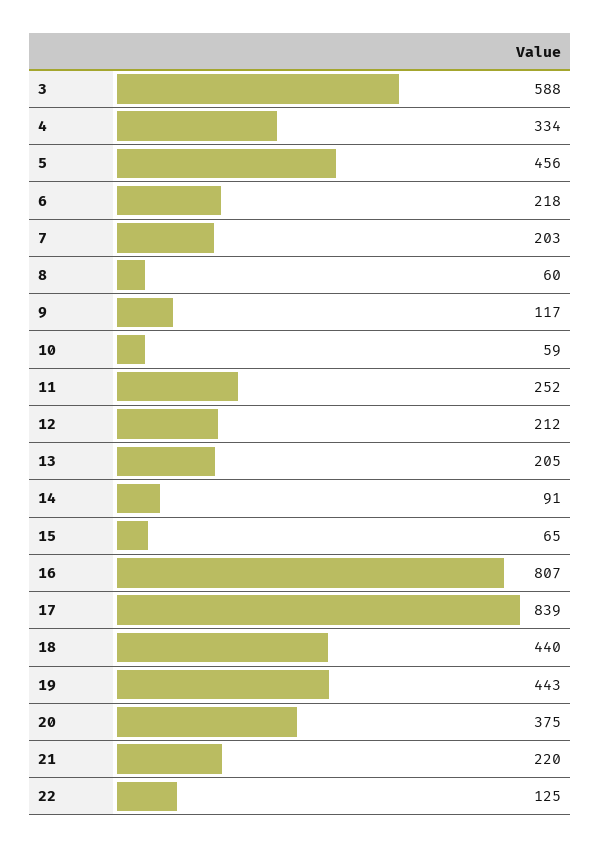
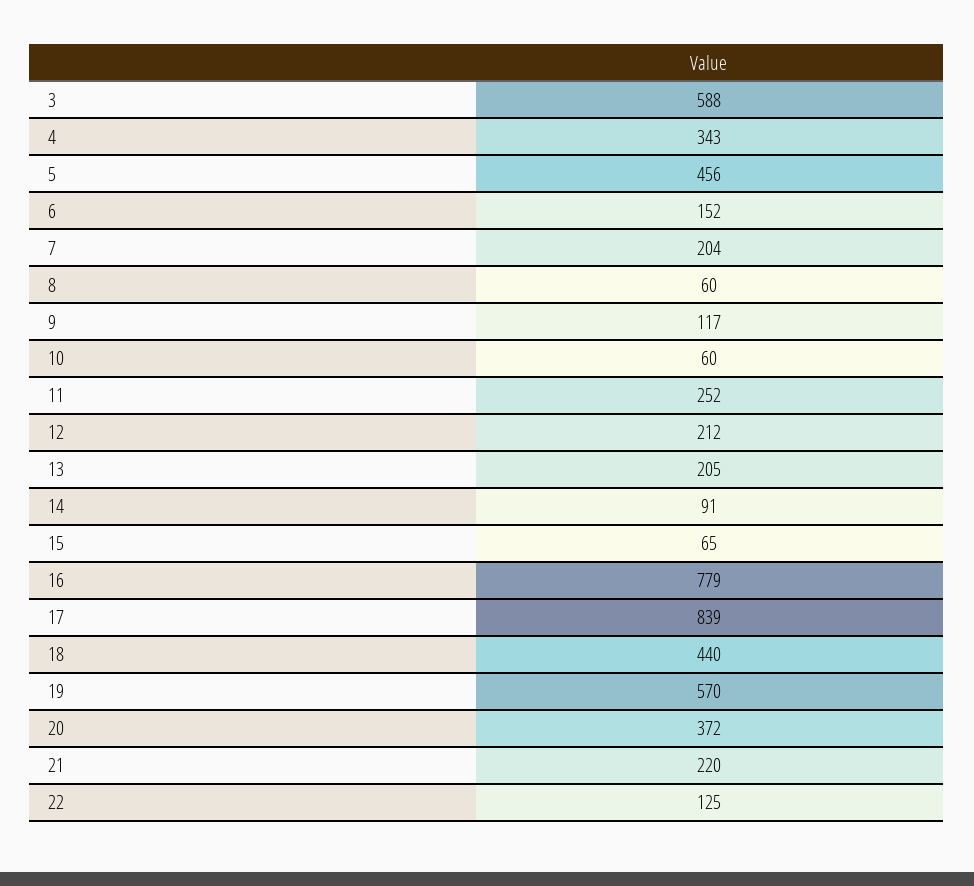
  {
    "3": 588,
-   "4": 334,
+   "4": 343,
    "5": 456,
-   "6": 218,
+   "6": 152,
-   "7": 203,
+   "7": 204,
    "8": 60,
    "9": 117,
-   "10": 59,
+   "10": 60,
    "11": 252,
    "12": 212,
    "13": 205,
    "14": 91,
    "15": 65,
-   "16": 807,
+   "16": 779,
    "17": 839,
    "18": 440,
-   "19": 443,
+   "19": 570,
-   "20": 375,
+   "20": 372,
    "21": 220,
    "22": 125
  }

